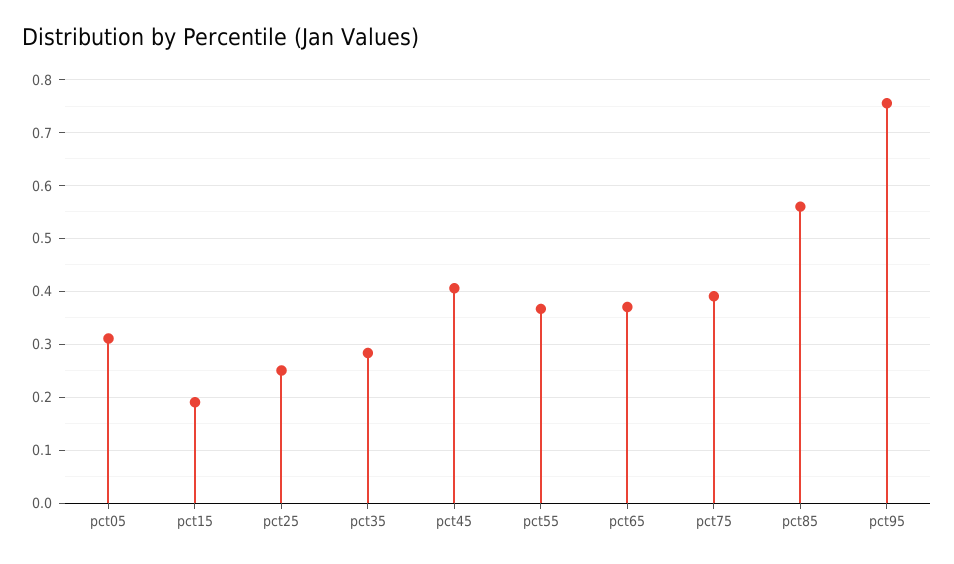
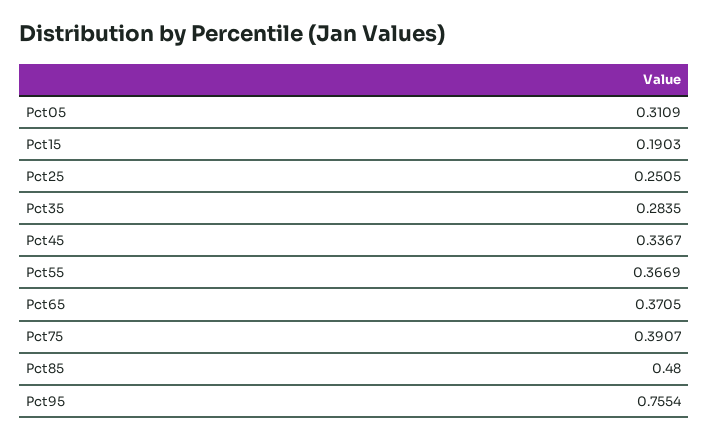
  {
    "pct05": 0.3109,
    "pct15": 0.1903,
    "pct25": 0.2505,
    "pct35": 0.2835,
-   "pct45": 0.4,
+   "pct45": 0.3367,
    "pct55": 0.3669,
    "pct65": 0.3705,
    "pct75": 0.3907,
-   "pct85": 0.56,
+   "pct85": 0.48,
    "pct95": 0.7554
  }

